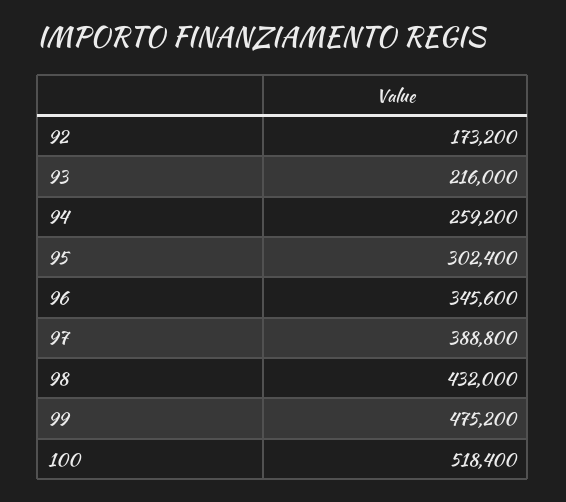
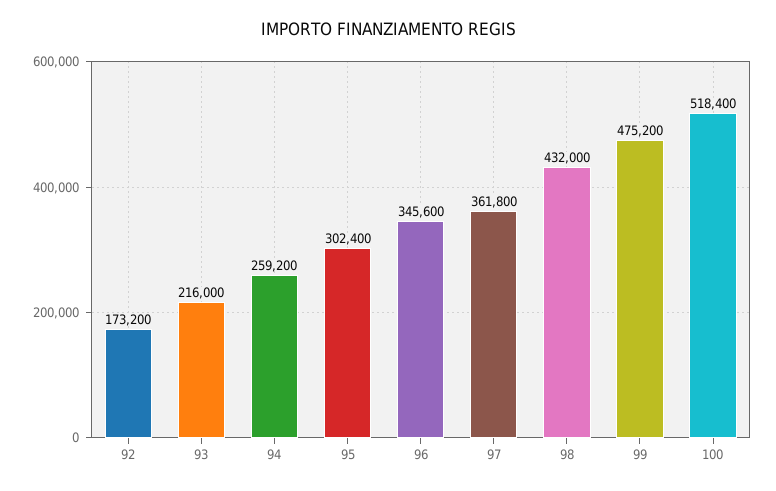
  {
    "92": 173200,
    "93": 216000,
    "94": 259200,
    "95": 302400,
    "96": 345600,
-   "97": 388800,
+   "97": 361800,
    "98": 432000,
    "99": 475200,
    "100": 518400
  }

